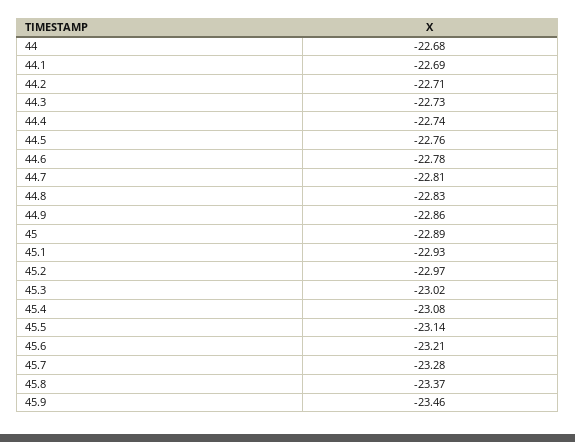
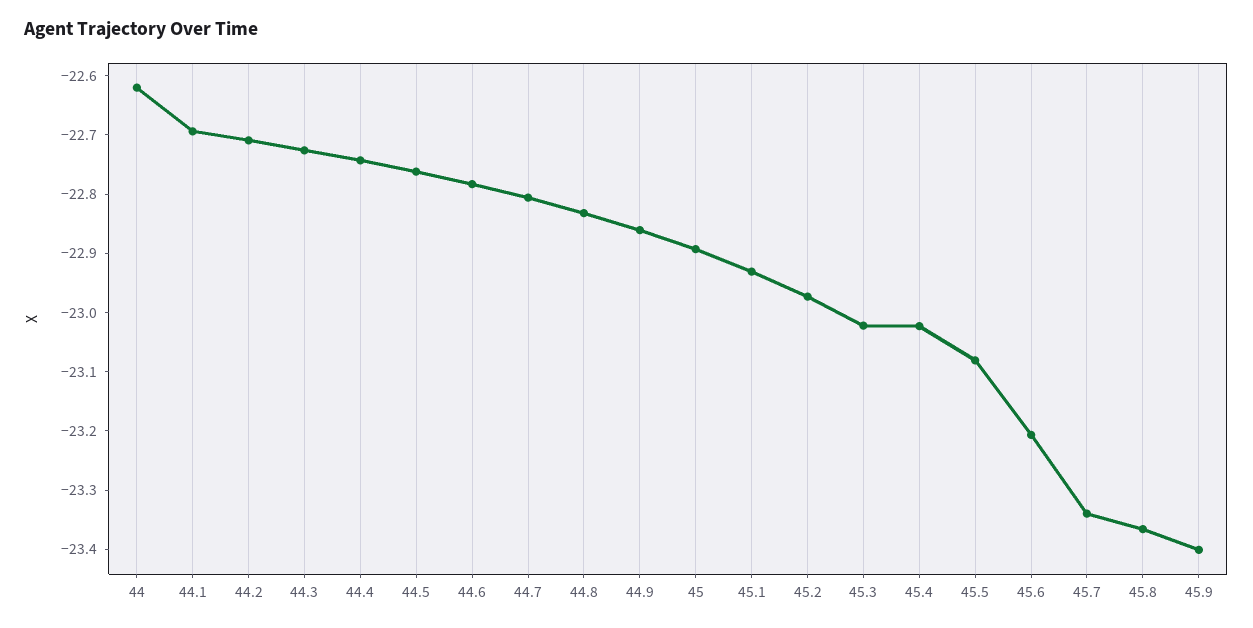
  {
-   "44": -22.68,
+   "44": -22.62,
    "44.1": -22.69,
    "44.2": -22.71,
    "44.3": -22.73,
    "44.4": -22.74,
    "44.5": -22.76,
    "44.6": -22.78,
    "44.7": -22.81,
    "44.8": -22.83,
    "44.9": -22.86,
    "45": -22.89,
    "45.1": -22.93,
    "45.2": -22.97,
    "45.3": -23.02,
-   "45.4": -23.08,
+   "45.4": -23.02,
-   "45.5": -23.14,
+   "45.5": -23.08,
    "45.6": -23.21,
-   "45.7": -23.28,
+   "45.7": -23.34,
    "45.8": -23.37,
-   "45.9": -23.46
+   "45.9": -23.4
  }

